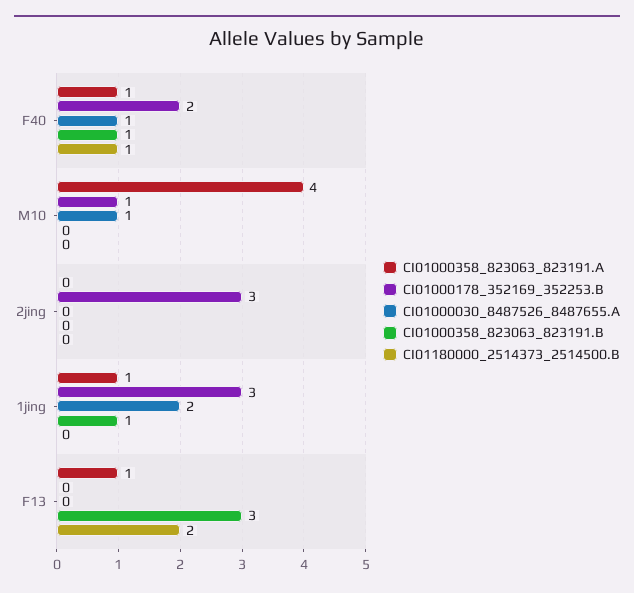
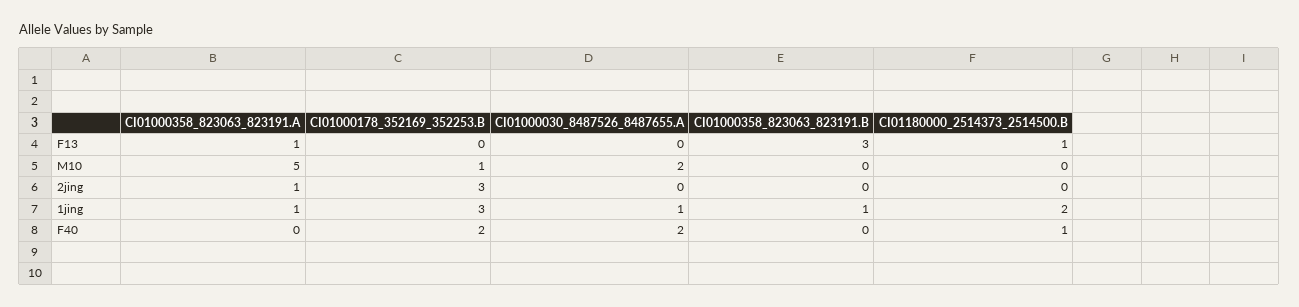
  {
    "CI01000358_823063_823191.A": {
-     "F40": 1,
+     "F40": 0,
-     "M10": 4,
+     "M10": 5,
-     "2jing": 0,
+     "2jing": 1,
      "1jing": 1,
      "F13": 1
    },
    "CI01000178_352169_352253.B": {
      "F40": 2,
      "M10": 1,
      "2jing": 3,
      "1jing": 3,
      "F13": 0
    },
    "CI01000030_8487526_8487655.A": {
-     "F40": 1,
+     "F40": 2,
-     "M10": 1,
+     "M10": 2,
      "2jing": 0,
-     "1jing": 2,
+     "1jing": 1,
      "F13": 0
    },
    "CI01000358_823063_823191.B": {
-     "F40": 1,
+     "F40": 0,
      "M10": 0,
      "2jing": 0,
      "1jing": 1,
      "F13": 3
    },
    "CI01180000_2514373_2514500.B": {
      "F40": 1,
      "M10": 0,
      "2jing": 0,
-     "1jing": 0,
+     "1jing": 2,
-     "F13": 2
+     "F13": 1
    }
  }

